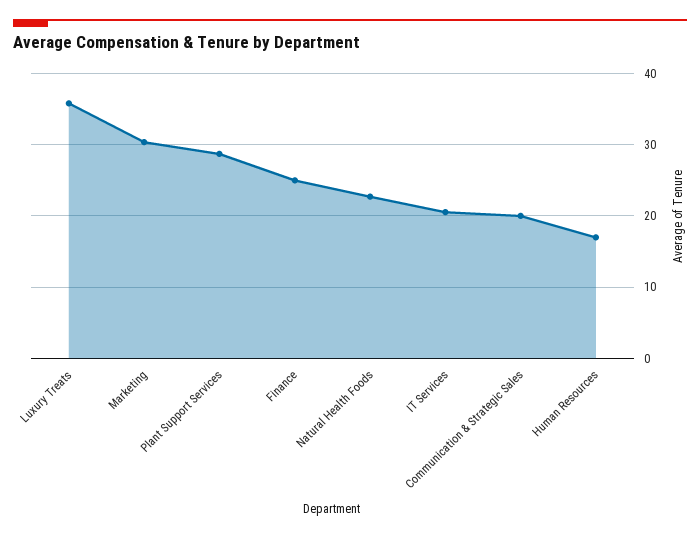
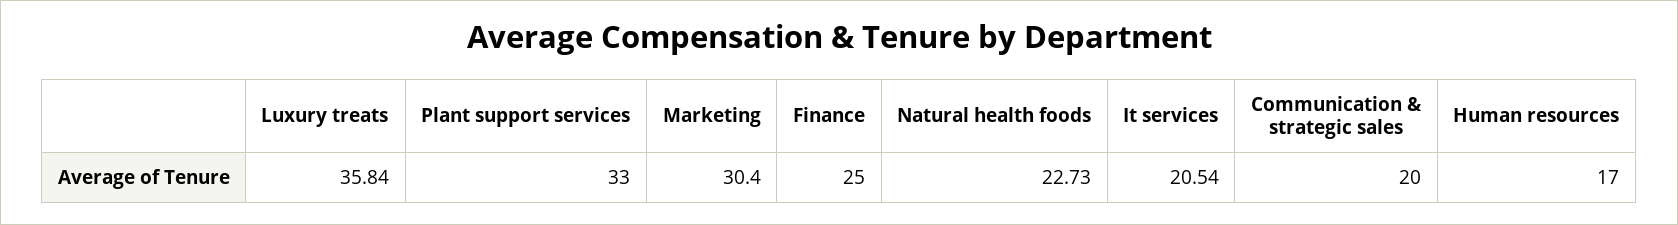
  {
    "Luxury Treats": 35.84,
    "Marketing": 30.4,
-   "Plant Support Services": 29,
+   "Plant Support Services": 33,
    "Finance": 25,
    "Natural Health Foods": 22.73,
    "IT Services": 20.54,
    "Communication & Strategic Sales": 20,
    "Human Resources": 17
  }

